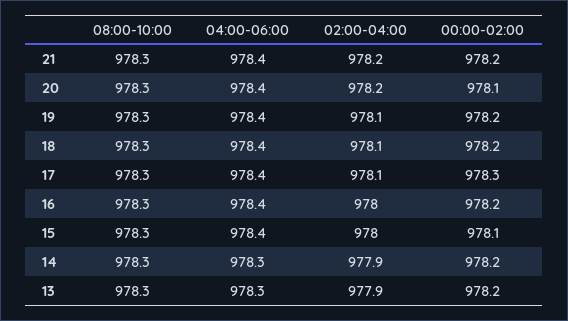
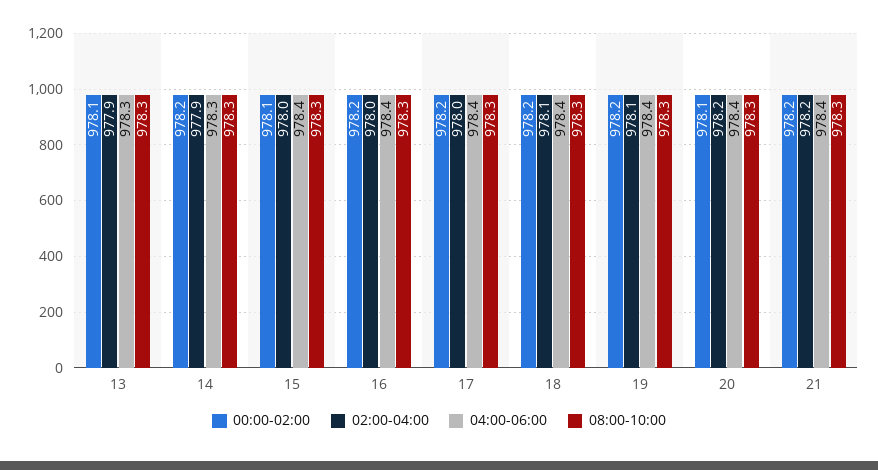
  {
    "08:00-10:00": {
      "21": 978.3,
      "20": 978.3,
      "19": 978.3,
      "18": 978.3,
      "17": 978.3,
      "16": 978.3,
      "15": 978.3,
      "14": 978.3,
      "13": 978.3
    },
    "04:00-06:00": {
      "21": 978.4,
      "20": 978.4,
      "19": 978.4,
      "18": 978.4,
      "17": 978.4,
      "16": 978.4,
      "15": 978.4,
      "14": 978.3,
      "13": 978.3
    },
    "02:00-04:00": {
      "21": 978.2,
      "20": 978.2,
      "19": 978.1,
      "18": 978.1,
-     "17": 978.1,
+     "17": 978,
      "16": 978,
      "15": 978,
      "14": 977.9,
      "13": 977.9
    },
    "00:00-02:00": {
      "21": 978.2,
      "20": 978.1,
      "19": 978.2,
      "18": 978.2,
-     "17": 978.3,
+     "17": 978.2,
      "16": 978.2,
      "15": 978.1,
      "14": 978.2,
-     "13": 978.2
+     "13": 978.1
    }
  }

